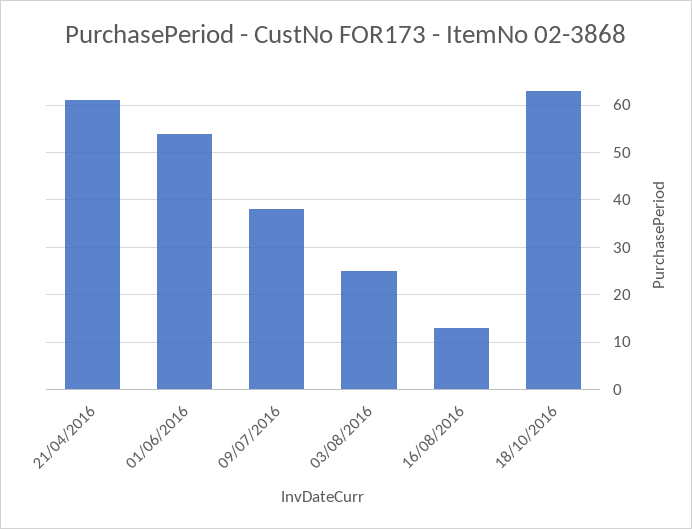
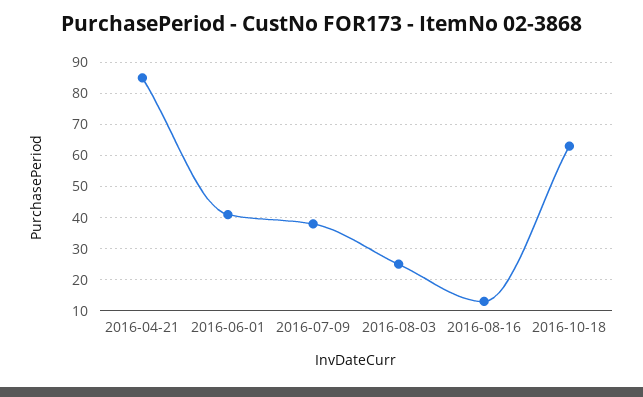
  {
-   "21/04/2016": 60,
+   "21/04/2016": 85,
-   "01/06/2016": 55,
+   "01/06/2016": 40,
    "09/07/2016": 40,
    "03/08/2016": 25,
    "16/08/2016": 15,
    "18/10/2016": 65
  }

